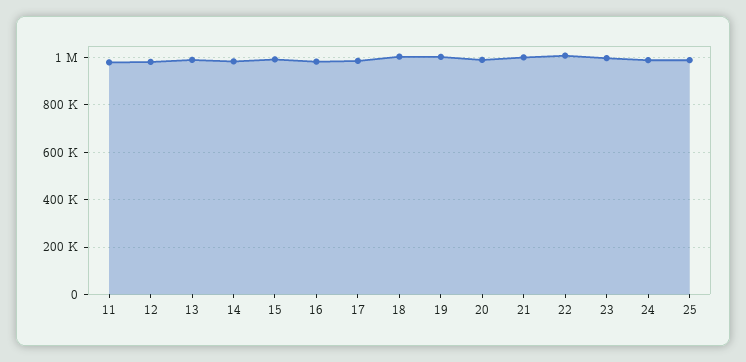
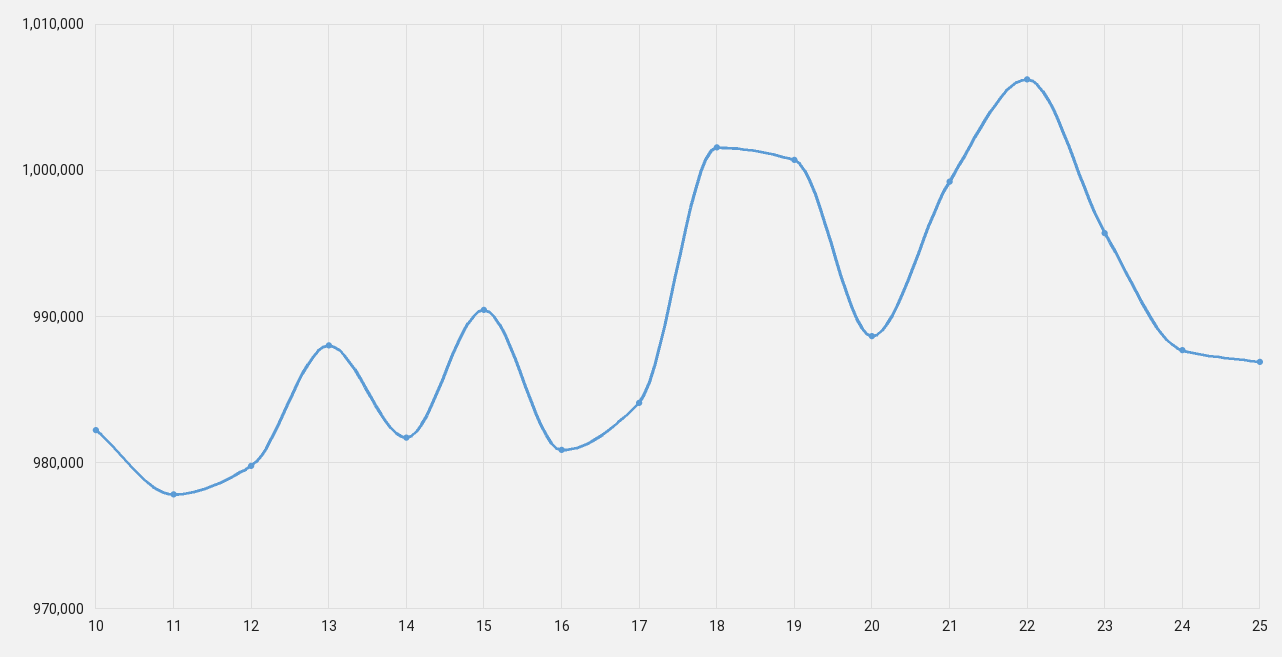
  {
    "11": 978000,
    "12": 980000,
    "13": 988000,
    "14": 982000,
    "15": 990000,
    "16": 981000,
    "17": 984000,
    "18": 1002000,
    "19": 1001000,
    "20": 989000,
    "21": 999000,
    "22": 1006000,
    "23": 996000,
    "24": 988000,
-   "25": 987000
+   "25": 987000,
+   "10": 982000
  }

